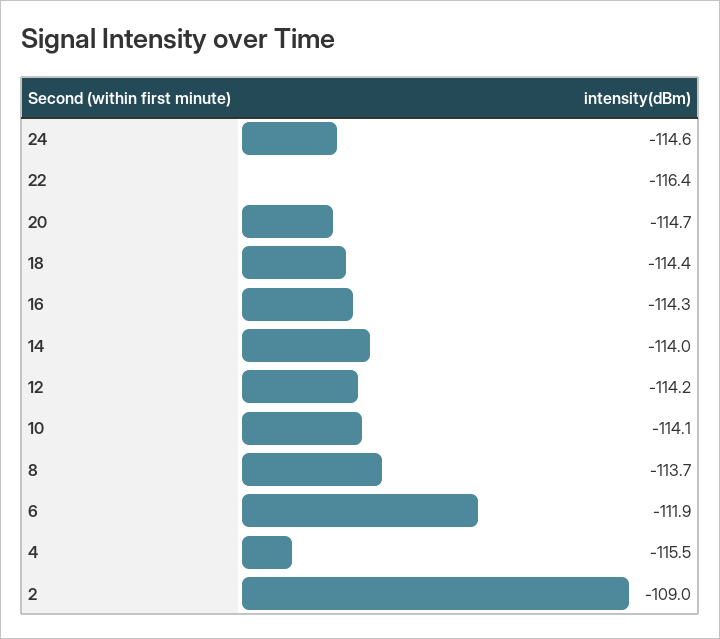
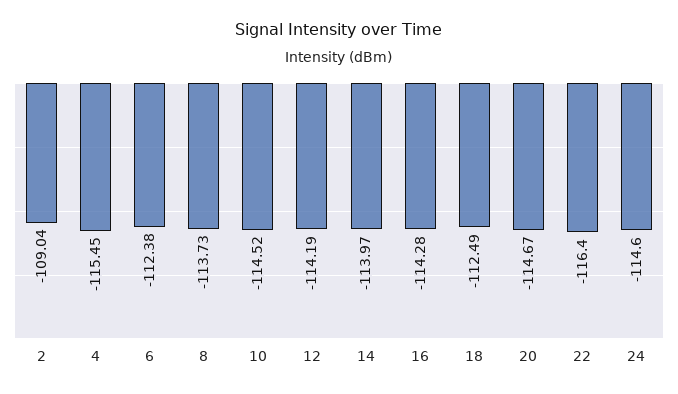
  {
    "24": -114.6,
    "22": -116.4,
    "20": -114.67,
-   "18": -114.4,
+   "18": -112.49,
    "16": -114.28,
    "14": -113.97,
    "12": -114.19,
-   "10": -114.1,
+   "10": -114.52,
    "8": -113.73,
-   "6": -111.9,
+   "6": -112.38,
    "4": -115.45,
    "2": -109.04
  }

